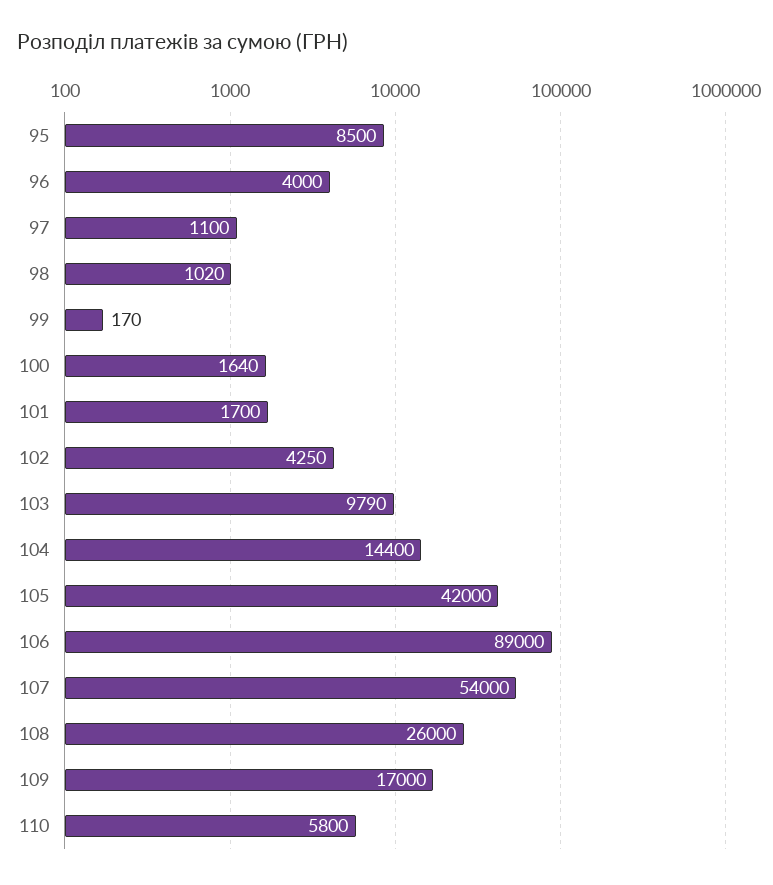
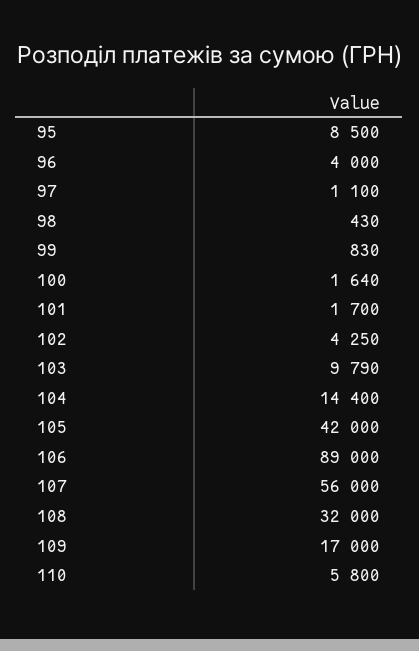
  {
    "95": 8500,
    "96": 4000,
    "97": 1100,
-   "98": 1020,
+   "98": 430,
-   "99": 170,
+   "99": 830,
    "100": 1640,
    "101": 1700,
    "102": 4250,
    "103": 9790,
    "104": 14400,
    "105": 42000,
    "106": 89000,
-   "107": 54000,
+   "107": 56000,
-   "108": 26000,
+   "108": 32000,
    "109": 17000,
    "110": 5800
  }

